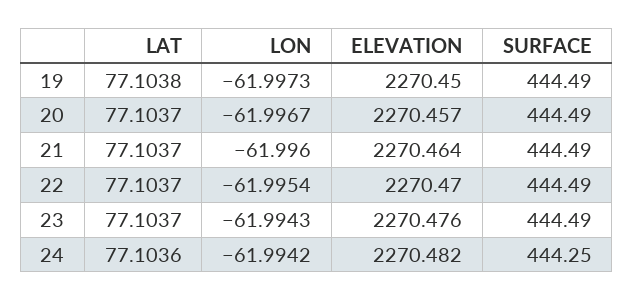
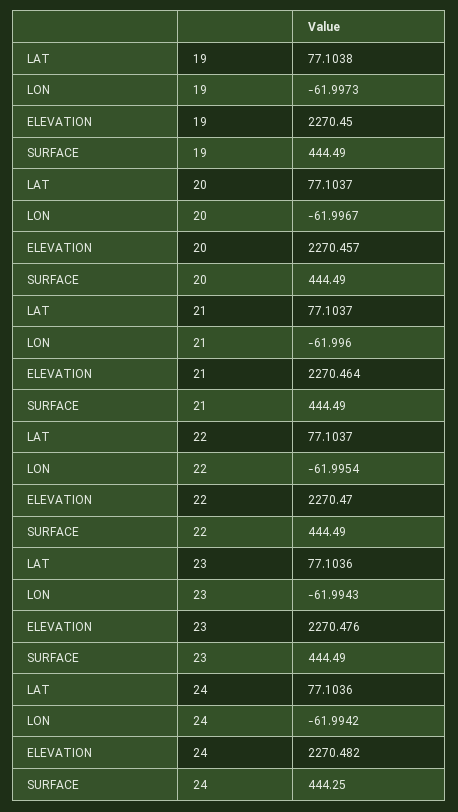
  {
    "LAT": {
      "19": 77.1038,
      "20": 77.1037,
      "21": 77.1037,
      "22": 77.1037,
-     "23": 77.1037,
+     "23": 77.1036,
      "24": 77.1036
    },
    "LON": {
      "19": -61.9973,
      "20": -61.9967,
      "21": -61.996,
      "22": -61.9954,
      "23": -61.9943,
      "24": -61.9942
    },
    "ELEVATION": {
      "19": 2270.45,
      "20": 2270.457,
      "21": 2270.464,
      "22": 2270.47,
      "23": 2270.476,
      "24": 2270.482
    },
    "SURFACE": {
      "19": 444.49,
      "20": 444.49,
      "21": 444.49,
      "22": 444.49,
      "23": 444.49,
      "24": 444.25
    }
  }

